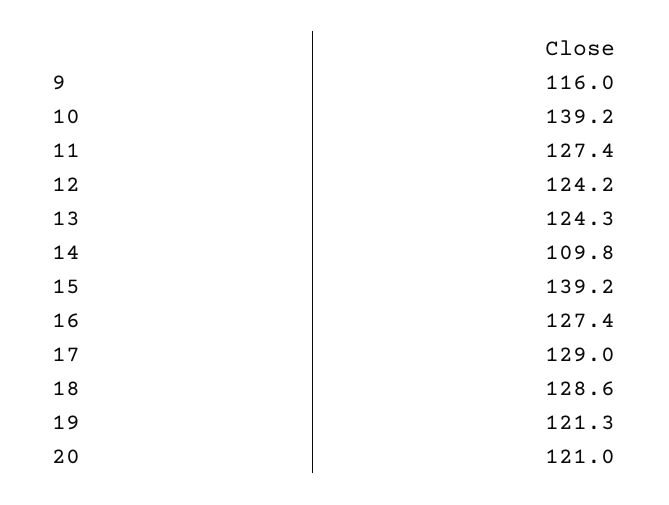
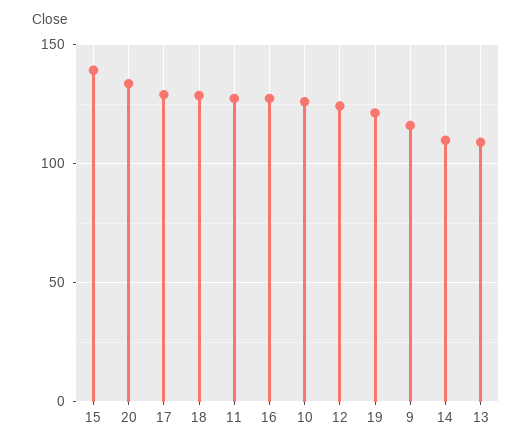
  {
    "9": 116,
-   "10": 139.2,
+   "10": 125,
    "11": 127.4,
    "12": 124.2,
-   "13": 124.3,
+   "13": 110,
    "14": 109.8,
    "15": 139.2,
    "16": 127.4,
    "17": 129,
    "18": 128.6,
    "19": 121.3,
-   "20": 121
+   "20": 135
  }

